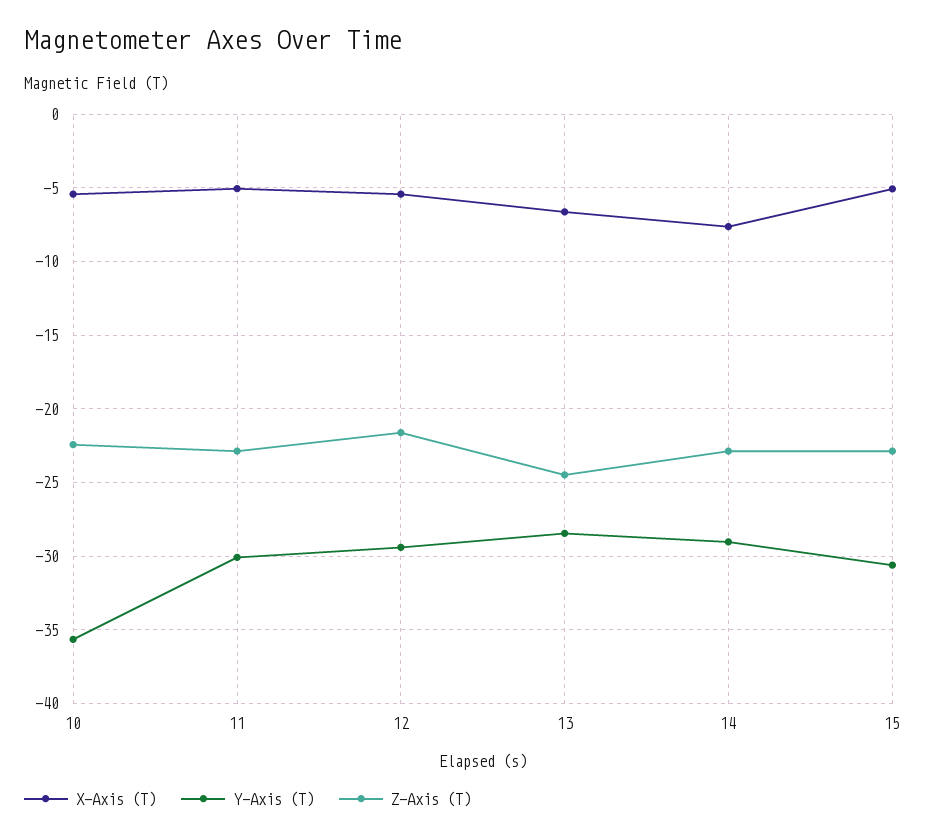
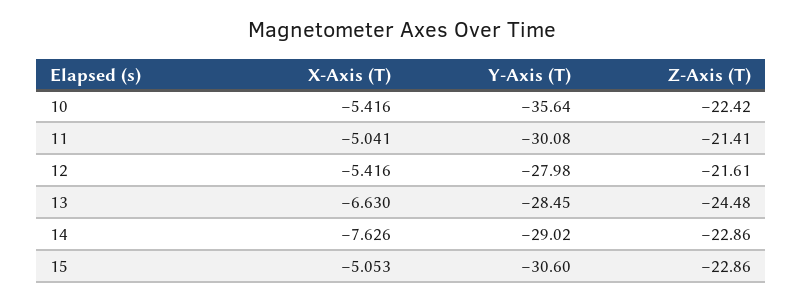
  {
    "X-Axis (T)": {
      "10": -5.416,
      "11": -5.041,
      "12": -5.416,
      "13": -6.63,
      "14": -7.626,
      "15": -5.053
    },
    "Y-Axis (T)": {
      "10": -35.64,
      "11": -30.08,
-     "12": -29.5,
+     "12": -27.98,
      "13": -28.45,
      "14": -29.02,
      "15": -30.6
    },
    "Z-Axis (T)": {
      "10": -22.42,
-     "11": -23,
+     "11": -21.41,
      "12": -21.61,
      "13": -24.48,
      "14": -22.86,
      "15": -22.86
    }
  }

